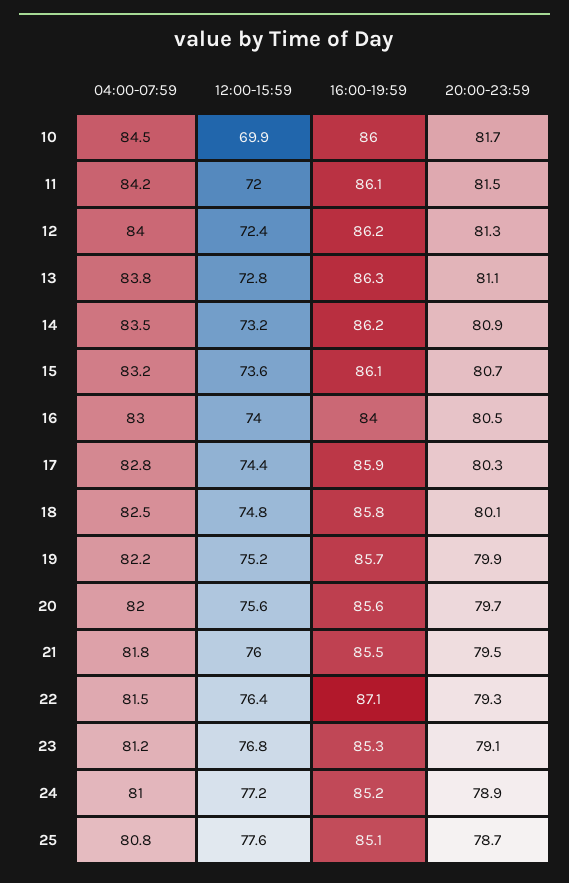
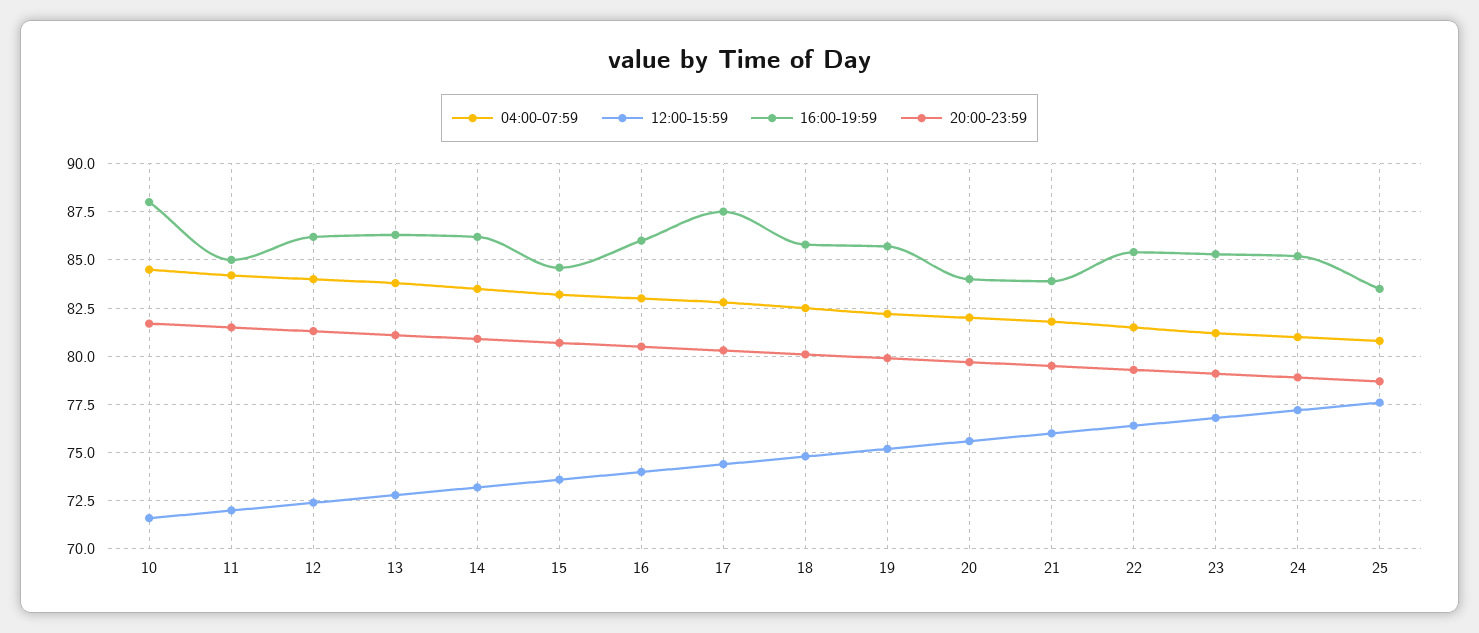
  {
    "04:00-07:59": {
      "10": 84.5,
      "11": 84.2,
      "12": 84,
      "13": 83.8,
      "14": 83.5,
      "15": 83.2,
      "16": 83,
      "17": 82.8,
      "18": 82.5,
      "19": 82.2,
      "20": 82,
      "21": 81.8,
      "22": 81.5,
      "23": 81.2,
      "24": 81,
      "25": 80.8
    },
    "12:00-15:59": {
-     "10": 69.9,
+     "10": 71.5,
      "11": 72,
      "12": 72.4,
      "13": 72.8,
      "14": 73.2,
      "15": 73.6,
      "16": 74,
      "17": 74.4,
      "18": 74.8,
      "19": 75.2,
      "20": 75.6,
      "21": 76,
      "22": 76.4,
      "23": 76.8,
      "24": 77.2,
      "25": 77.6
    },
    "16:00-19:59": {
-     "10": 86,
+     "10": 88,
-     "11": 86.1,
+     "11": 85,
      "12": 86.2,
      "13": 86.3,
      "14": 86.2,
-     "15": 86.1,
+     "15": 84.5,
-     "16": 84,
+     "16": 86,
-     "17": 85.9,
+     "17": 87.5,
      "18": 85.8,
      "19": 85.7,
-     "20": 85.6,
+     "20": 84,
-     "21": 85.5,
+     "21": 84,
-     "22": 87.1,
+     "22": 85.5,
      "23": 85.3,
      "24": 85.2,
-     "25": 85.1
+     "25": 83.5
    },
    "20:00-23:59": {
      "10": 81.7,
      "11": 81.5,
      "12": 81.3,
      "13": 81.1,
      "14": 80.9,
      "15": 80.7,
      "16": 80.5,
      "17": 80.3,
      "18": 80.1,
      "19": 79.9,
      "20": 79.7,
      "21": 79.5,
      "22": 79.3,
      "23": 79.1,
      "24": 78.9,
      "25": 78.7
    }
  }

